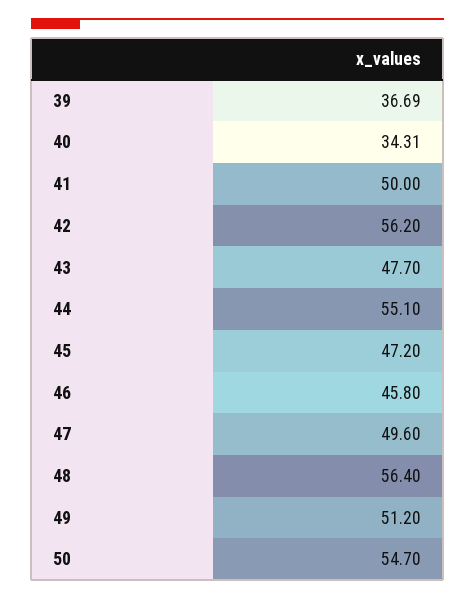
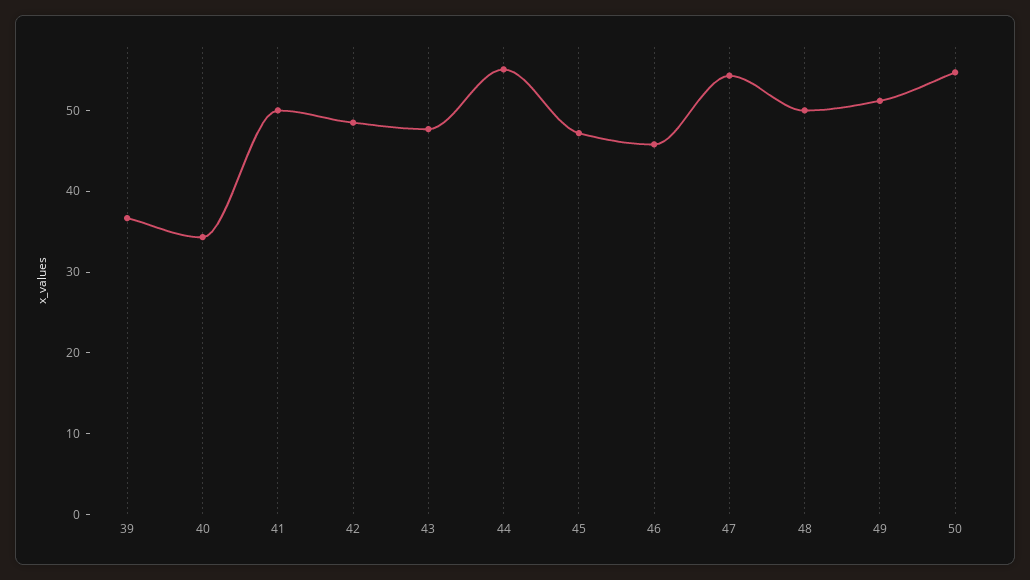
  {
    "39": 36.69,
    "40": 34.31,
    "41": 50,
-   "42": 56.2,
+   "42": 48,
    "43": 47.7,
    "44": 55.1,
    "45": 47.2,
    "46": 45.8,
-   "47": 49.6,
+   "47": 54,
-   "48": 56.4,
+   "48": 50,
    "49": 51.2,
    "50": 54.7
  }

